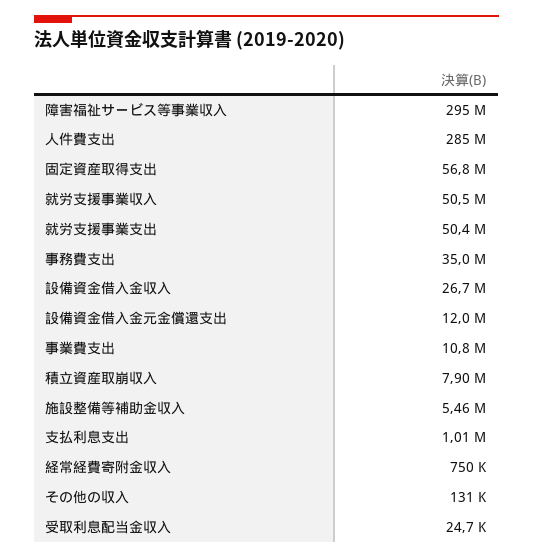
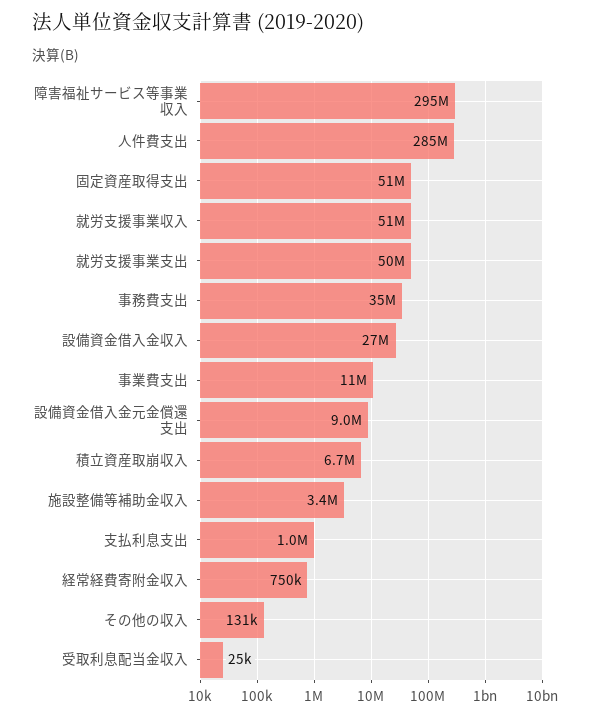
  {
    "障害福祉サービス等事業収入": 295000000,
    "人件費支出": 285000000,
-   "固定資産取得支出": 56800000,
+   "固定資産取得支出": 51000000,
    "就労支援事業収入": 50500000,
    "就労支援事業支出": 50400000,
    "事務費支出": 35000000,
    "設備資金借入金収入": 26700000,
-   "設備資金借入金元金償還支出": 12000000,
+   "設備資金借入金元金償還支出": 9000000,
    "事業費支出": 10800000,
-   "積立資産取崩収入": 7900000,
+   "積立資産取崩収入": 6700000,
-   "施設整備等補助金収入": 5460000,
+   "施設整備等補助金収入": 3400000,
    "支払利息支出": 1010000,
    "経常経費寄附金収入": 750000,
    "その他の収入": 131000,
    "受取利息配当金収入": 24700
  }

